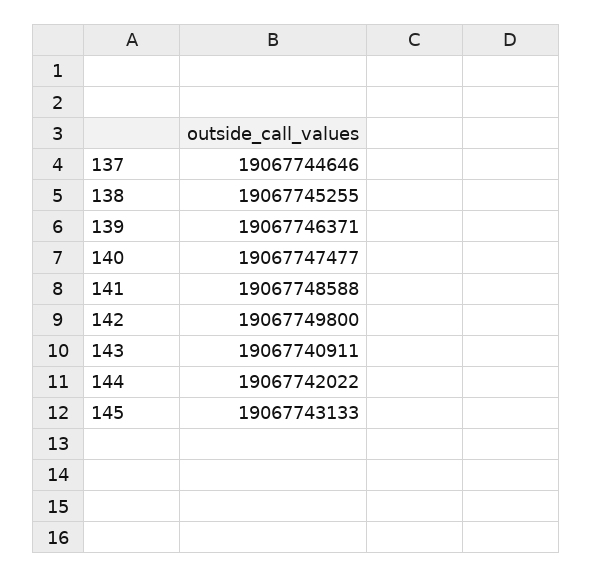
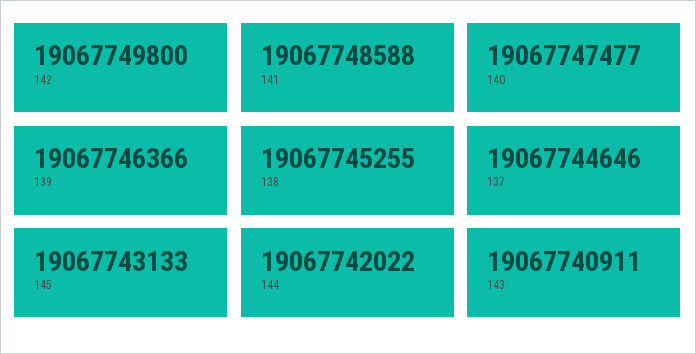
  {
    "137": 19067744646,
    "138": 19067745255,
-   "139": 19067746371,
+   "139": 19067746366,
    "140": 19067747477,
    "141": 19067748588,
    "142": 19067749800,
    "143": 19067740911,
    "144": 19067742022,
    "145": 19067743133
  }

